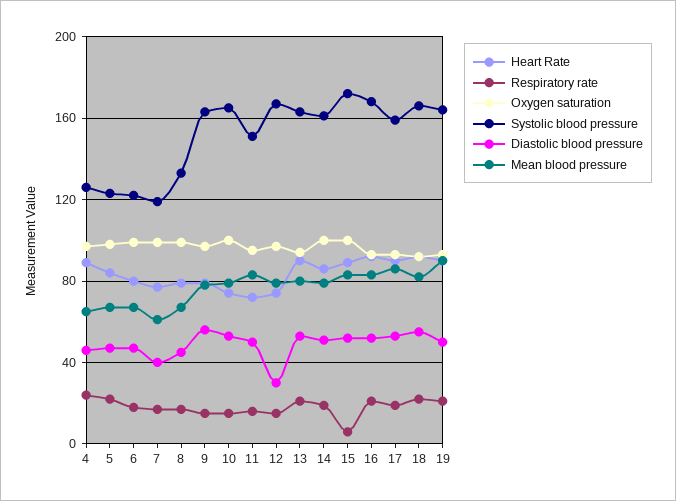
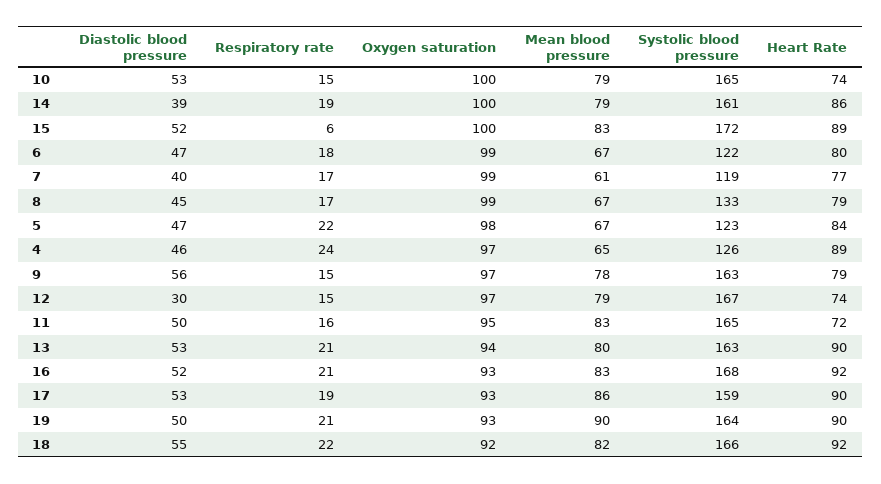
  {
    "Heart Rate": {
      "4": 89,
      "5": 84,
      "6": 80,
      "7": 77,
      "8": 79,
      "9": 79,
      "10": 74,
      "11": 72,
      "12": 74,
      "13": 90,
      "14": 86,
      "15": 89,
      "16": 92,
      "17": 90,
      "18": 92,
      "19": 90
    },
    "Respiratory rate": {
      "4": 24,
      "5": 22,
      "6": 18,
      "7": 17,
      "8": 17,
      "9": 15,
      "10": 15,
      "11": 16,
      "12": 15,
      "13": 21,
      "14": 19,
      "15": 6,
      "16": 21,
      "17": 19,
      "18": 22,
      "19": 21
    },
    "Oxygen saturation": {
      "4": 97,
      "5": 98,
      "6": 99,
      "7": 99,
      "8": 99,
      "9": 97,
      "10": 100,
      "11": 95,
      "12": 97,
      "13": 94,
      "14": 100,
      "15": 100,
      "16": 93,
      "17": 93,
      "18": 92,
      "19": 93
    },
    "Systolic blood pressure": {
      "4": 126,
      "5": 123,
      "6": 122,
      "7": 119,
      "8": 133,
      "9": 163,
      "10": 165,
-     "11": 150,
+     "11": 165,
      "12": 167,
      "13": 163,
      "14": 161,
      "15": 172,
      "16": 168,
      "17": 159,
      "18": 166,
      "19": 164
    },
    "Diastolic blood pressure": {
      "4": 46,
      "5": 47,
      "6": 47,
      "7": 40,
      "8": 45,
      "9": 56,
      "10": 53,
      "11": 50,
      "12": 30,
      "13": 53,
-     "14": 50,
+     "14": 39,
      "15": 52,
      "16": 52,
      "17": 53,
      "18": 55,
      "19": 50
    },
    "Mean blood pressure": {
      "4": 65,
      "5": 67,
      "6": 67,
      "7": 61,
      "8": 67,
      "9": 78,
      "10": 79,
      "11": 83,
      "12": 79,
      "13": 80,
      "14": 79,
      "15": 83,
      "16": 83,
      "17": 86,
      "18": 82,
      "19": 90
    }
  }

